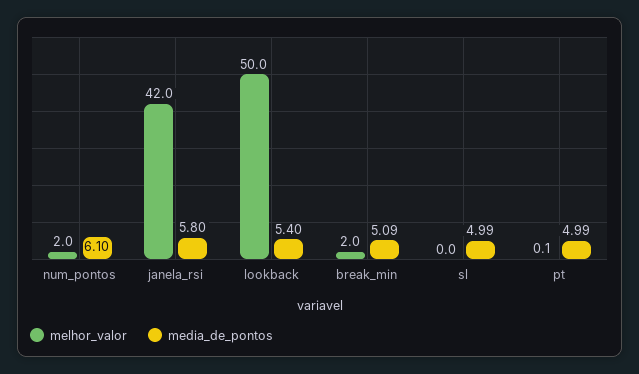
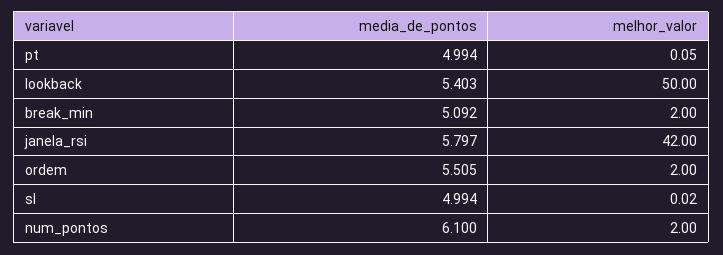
  {
    "melhor_valor": {
      "num_pontos": 2,
      "janela_rsi": 42,
      "lookback": 50,
      "break_min": 2,
      "sl": 0.02,
-     "pt": 0.05
+     "pt": 0.05,
+     "ordem": 2
    },
    "media_de_pontos": {
      "num_pontos": 6.1,
      "janela_rsi": 5.797,
      "lookback": 5.403,
      "break_min": 5.092,
      "sl": 4.994,
-     "pt": 4.994
+     "pt": 4.994,
+     "ordem": 5.505
    }
  }

